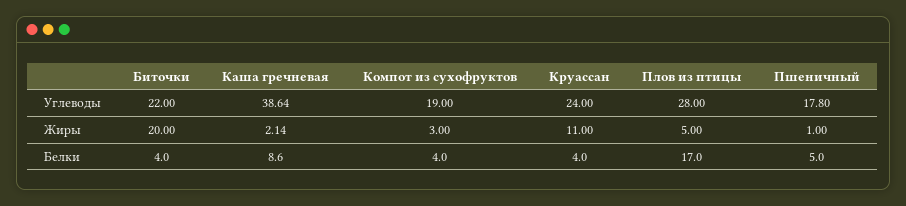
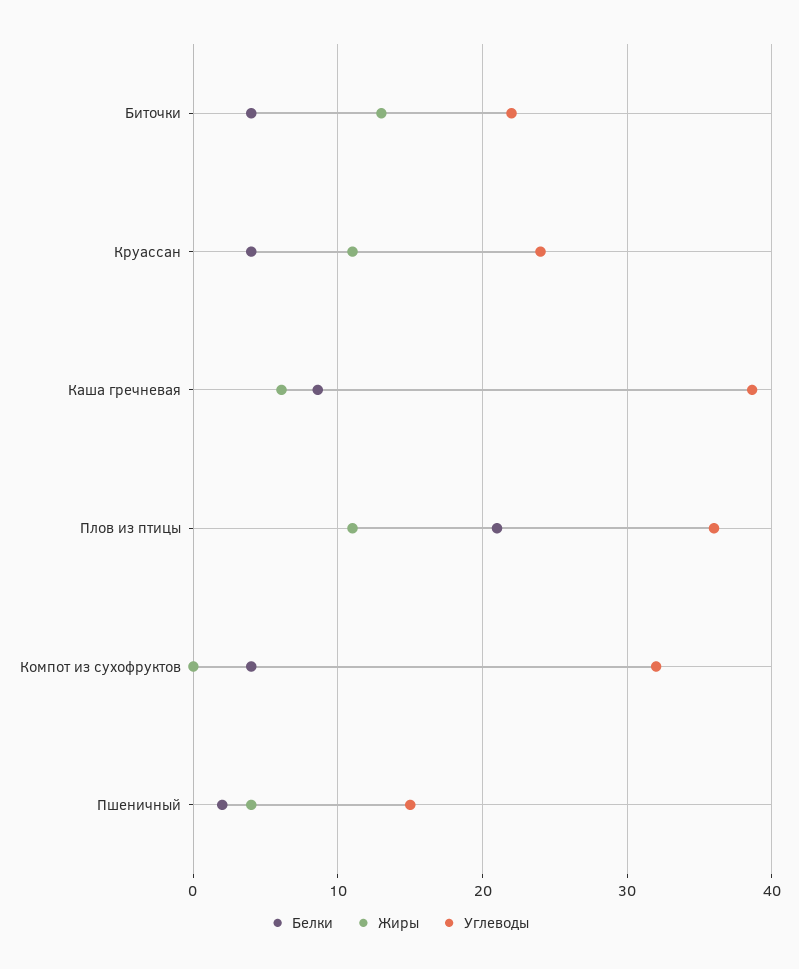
  {
    "Углеводы": {
      "Биточки": 22,
      "Каша гречневая": 38.64,
-     "Компот из сухофруктов": 19,
+     "Компот из сухофруктов": 32,
      "Круассан": 24,
-     "Плов из птицы": 28,
+     "Плов из птицы": 36,
-     "Пшеничный": 17.8
+     "Пшеничный": 15
    },
    "Жиры": {
-     "Биточки": 20,
+     "Биточки": 13,
-     "Каша гречневая": 2.14,
+     "Каша гречневая": 6,
-     "Компот из сухофруктов": 3,
+     "Компот из сухофруктов": 0,
      "Круассан": 11,
-     "Плов из птицы": 5,
+     "Плов из птицы": 11,
-     "Пшеничный": 1
+     "Пшеничный": 4
    },
    "Белки": {
      "Биточки": 4,
      "Каша гречневая": 8.6,
      "Компот из сухофруктов": 4,
      "Круассан": 4,
-     "Плов из птицы": 17,
+     "Плов из птицы": 21,
-     "Пшеничный": 5
+     "Пшеничный": 2
    }
  }

